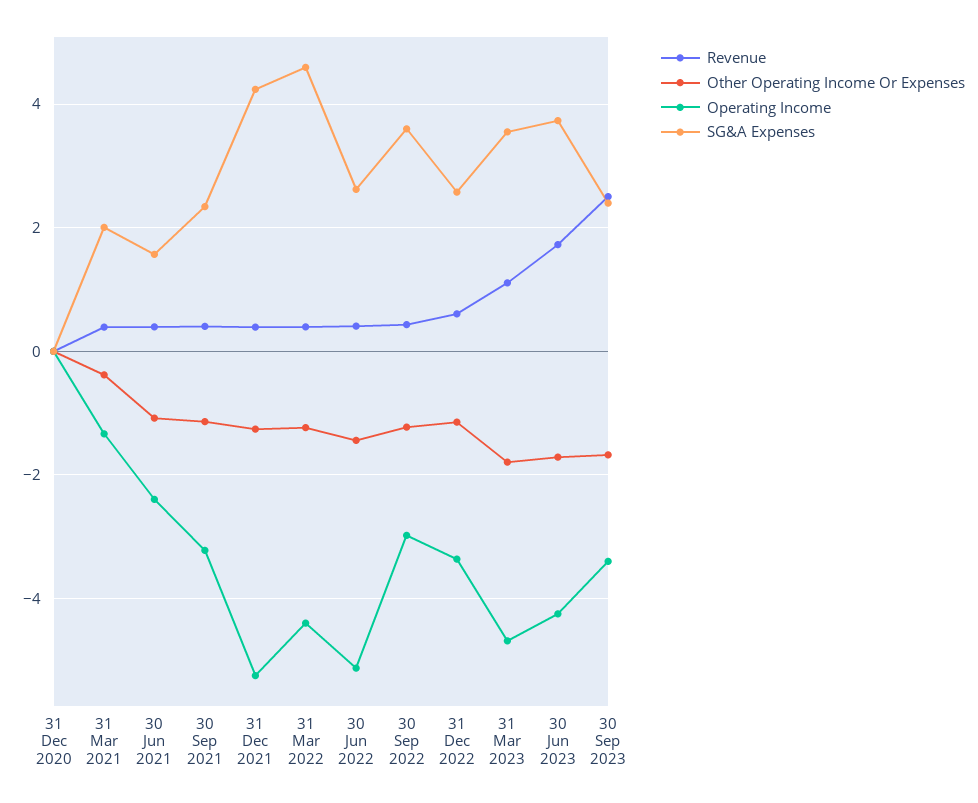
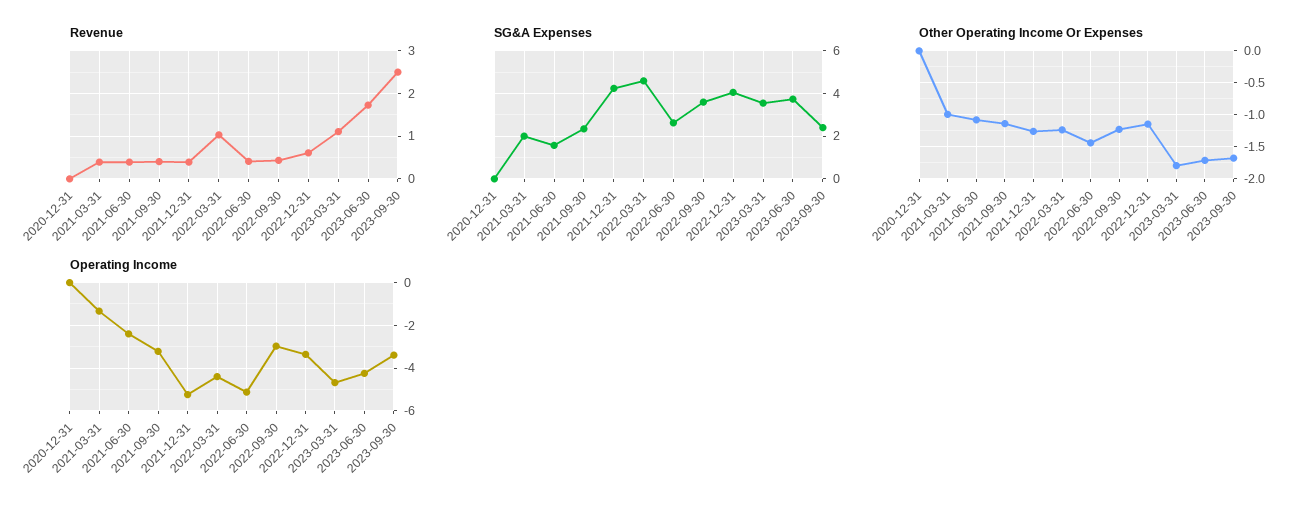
  {
    "Revenue": {
      "31 Dec 2020": 0,
      "31 Mar 2021": 0.4,
      "30 Jun 2021": 0.4,
      "30 Sep 2021": 0.4,
      "31 Dec 2021": 0.4,
-     "31 Mar 2022": 0.4,
+     "31 Mar 2022": 1,
      "30 Jun 2022": 0.4,
      "30 Sep 2022": 0.4,
      "31 Dec 2022": 0.6,
      "31 Mar 2023": 1.2,
      "30 Jun 2023": 1.8,
      "30 Sep 2023": 2.6
    },
    "Other Operating Income Or Expenses": {
      "31 Dec 2020": 0,
-     "31 Mar 2021": -0.4,
+     "31 Mar 2021": -1,
      "30 Jun 2021": -1.1,
      "30 Sep 2021": -1.1,
      "31 Dec 2021": -1.3,
      "31 Mar 2022": -1.2,
      "30 Jun 2022": -1.4,
      "30 Sep 2022": -1.2,
      "31 Dec 2022": -1.1,
      "31 Mar 2023": -1.8,
      "30 Jun 2023": -1.7,
      "30 Sep 2023": -1.7
    },
    "Operating Income": {
      "31 Dec 2020": 0,
      "31 Mar 2021": -1.4,
      "30 Jun 2021": -2.4,
      "30 Sep 2021": -3.2,
      "31 Dec 2021": -5.2,
      "31 Mar 2022": -4.4,
      "30 Jun 2022": -5.2,
      "30 Sep 2022": -3,
      "31 Dec 2022": -3.4,
      "31 Mar 2023": -4.6,
      "30 Jun 2023": -4.2,
      "30 Sep 2023": -3.4
    },
    "SG&A Expenses": {
      "31 Dec 2020": 0,
      "31 Mar 2021": 2,
      "30 Jun 2021": 1.6,
      "30 Sep 2021": 2.4,
      "31 Dec 2021": 4.2,
      "31 Mar 2022": 4.6,
      "30 Jun 2022": 2.6,
      "30 Sep 2022": 3.6,
-     "31 Dec 2022": 2.6,
+     "31 Dec 2022": 4,
      "31 Mar 2023": 3.6,
      "30 Jun 2023": 3.8,
      "30 Sep 2023": 2.4
    }
  }

